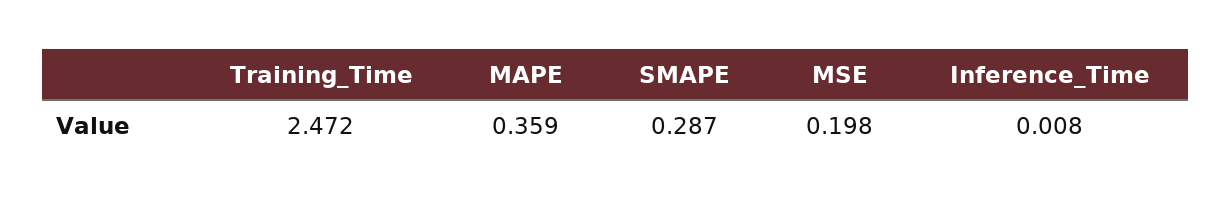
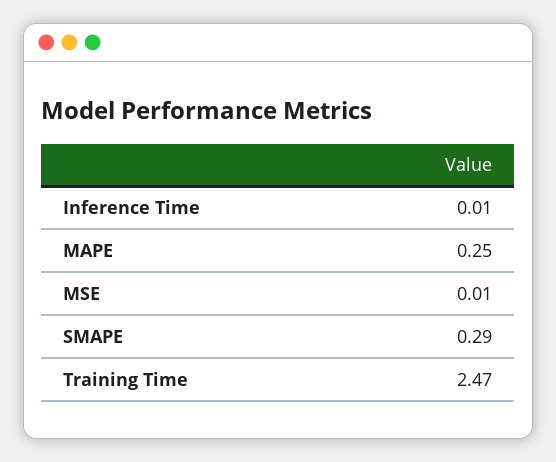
  {
    "Training_Time": 2.472,
-   "MAPE": 0.359,
+   "MAPE": 0.25,
    "SMAPE": 0.287,
-   "MSE": 0.198,
+   "MSE": 0.01,
    "Inference_Time": 0.008
  }

